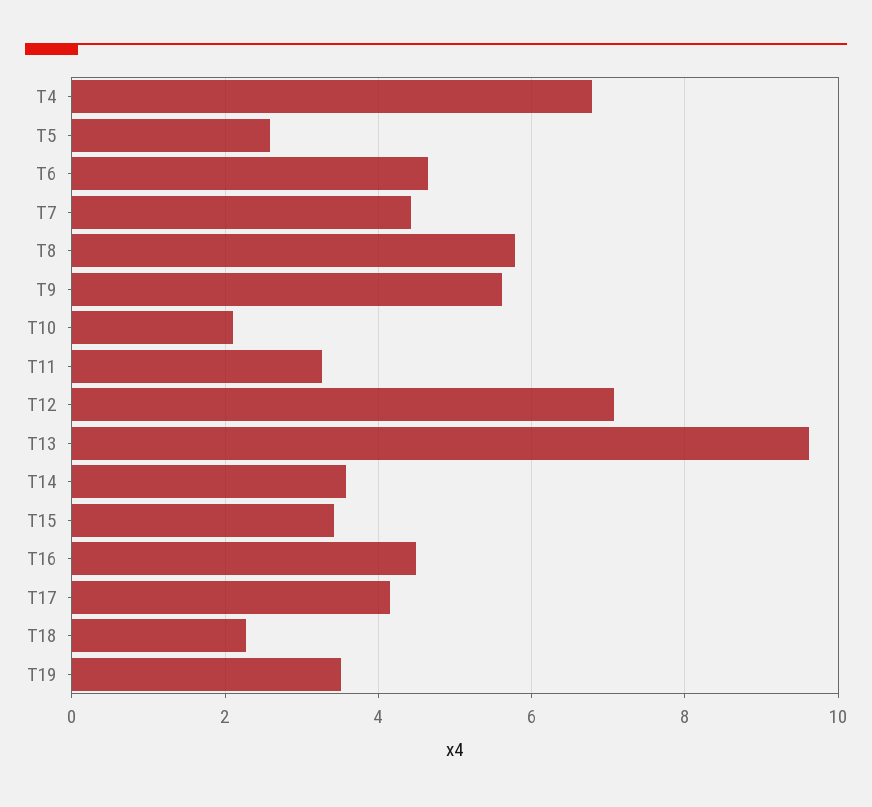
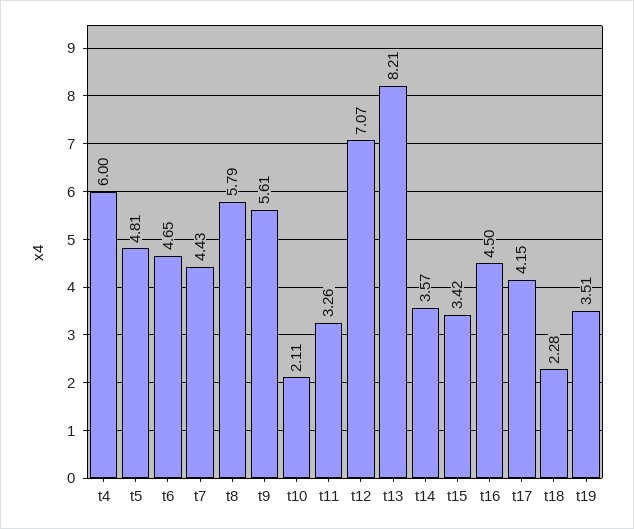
  {
-   "T4": 6.8,
+   "T4": 6,
-   "T5": 2.6,
+   "T5": 4.81,
    "T6": 4.65,
    "T7": 4.43,
    "T8": 5.79,
    "T9": 5.61,
    "T10": 2.11,
    "T11": 3.26,
    "T12": 7.07,
-   "T13": 9.6,
+   "T13": 8.21,
    "T14": 3.57,
    "T15": 3.42,
    "T16": 4.5,
    "T17": 4.15,
    "T18": 2.28,
    "T19": 3.51
  }

